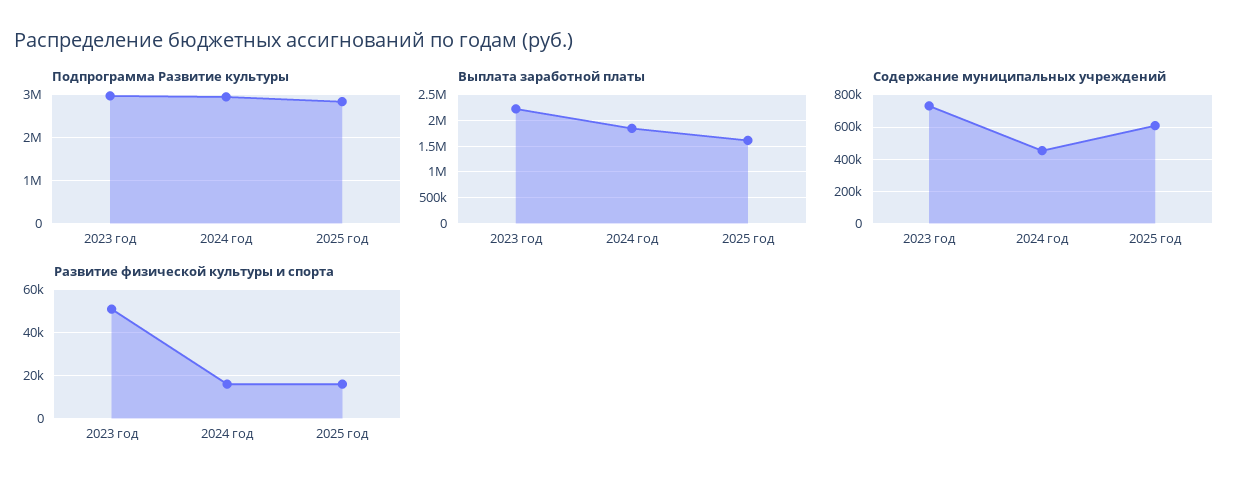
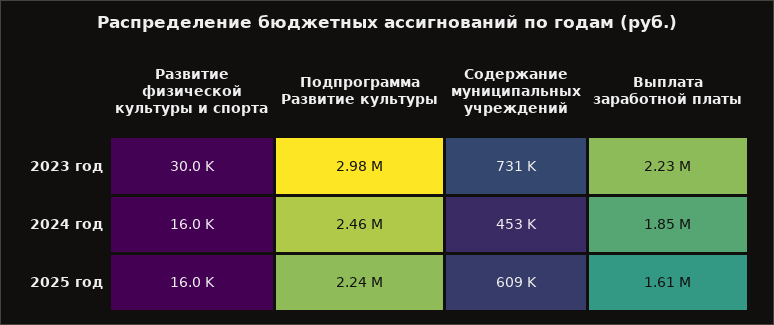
  {
    "Подпрограмма Развитие культуры": {
      "2023 год": 2980000,
-     "2024 год": 3000000,
+     "2024 год": 2460000,
-     "2025 год": 2800000
+     "2025 год": 2240000
    },
    "Выплата заработной платы": {
      "2023 год": 2230000,
      "2024 год": 1850000,
      "2025 год": 1610000
    },
    "Содержание муниципальных учреждений": {
      "2023 год": 731000,
      "2024 год": 453000,
      "2025 год": 609000
    },
    "Развитие физической культуры и спорта": {
-     "2023 год": 50000,
+     "2023 год": 30000,
      "2024 год": 16000,
      "2025 год": 16000
    }
  }

